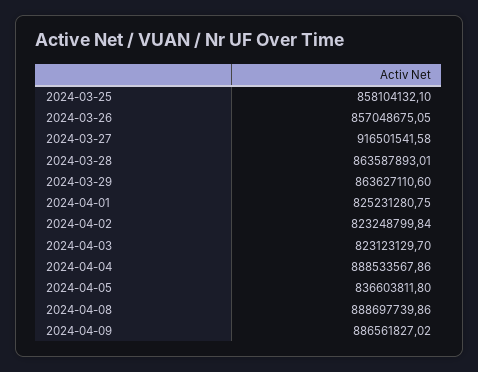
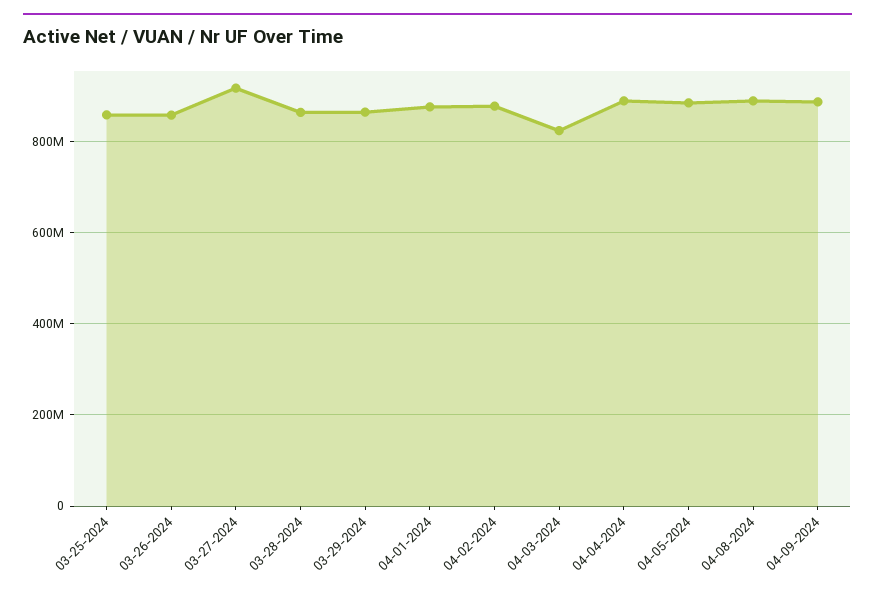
  {
    "2024-03-25": 858104132.1,
    "2024-03-26": 857048675.05,
    "2024-03-27": 916501541.58,
    "2024-03-28": 863587893.01,
    "2024-03-29": 863627110.6,
-   "2024-04-01": 825231280.75,
+   "2024-04-01": 880000000,
-   "2024-04-02": 823248799.84,
+   "2024-04-02": 880000000,
    "2024-04-03": 823123129.7,
    "2024-04-04": 888533567.86,
-   "2024-04-05": 836603811.8,
+   "2024-04-05": 880000000,
    "2024-04-08": 888697739.86,
    "2024-04-09": 886561827.02
  }

